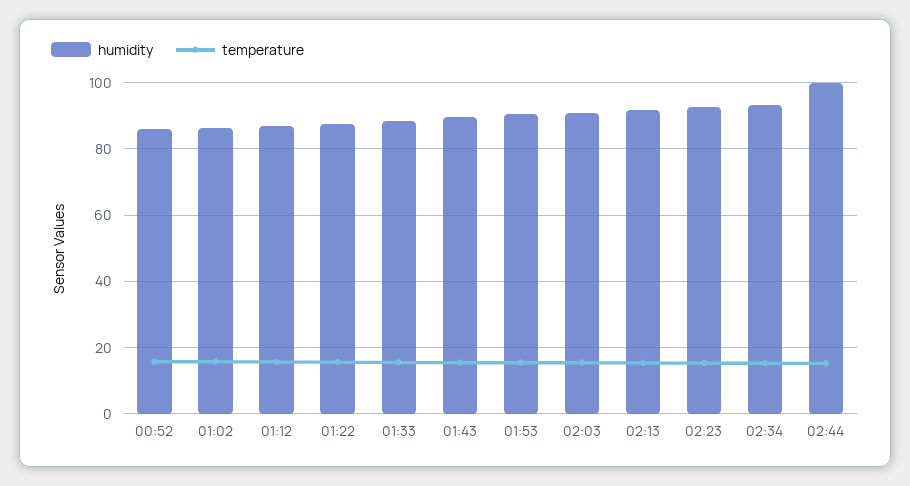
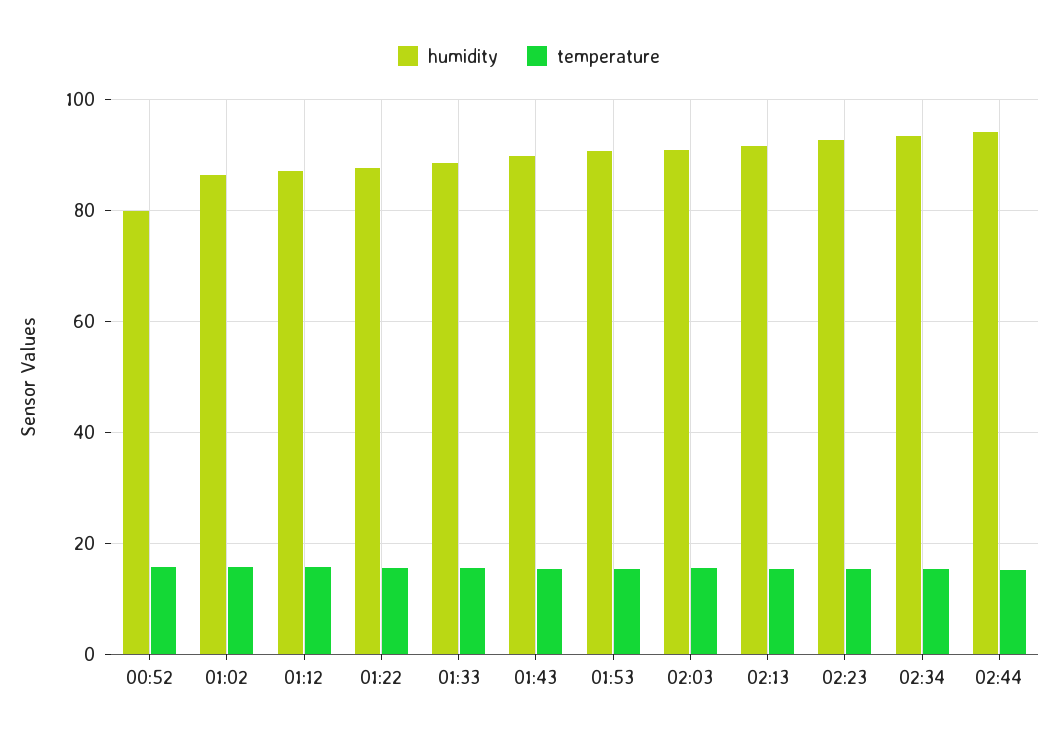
  {
    "humidity": {
-     "00:52": 86,
+     "00:52": 80,
      "01:02": 86,
      "01:12": 88,
      "01:22": 88,
      "01:33": 88,
      "01:43": 90,
      "01:53": 90,
      "02:03": 90,
      "02:13": 92,
      "02:23": 92,
      "02:34": 94,
-     "02:44": 100
+     "02:44": 94
    },
    "temperature": {
      "00:52": 16,
      "01:02": 16,
      "01:12": 16,
      "01:22": 16,
      "01:33": 16,
      "01:43": 16,
      "01:53": 16,
      "02:03": 16,
      "02:13": 16,
      "02:23": 16,
      "02:34": 16,
      "02:44": 16
    }
  }

